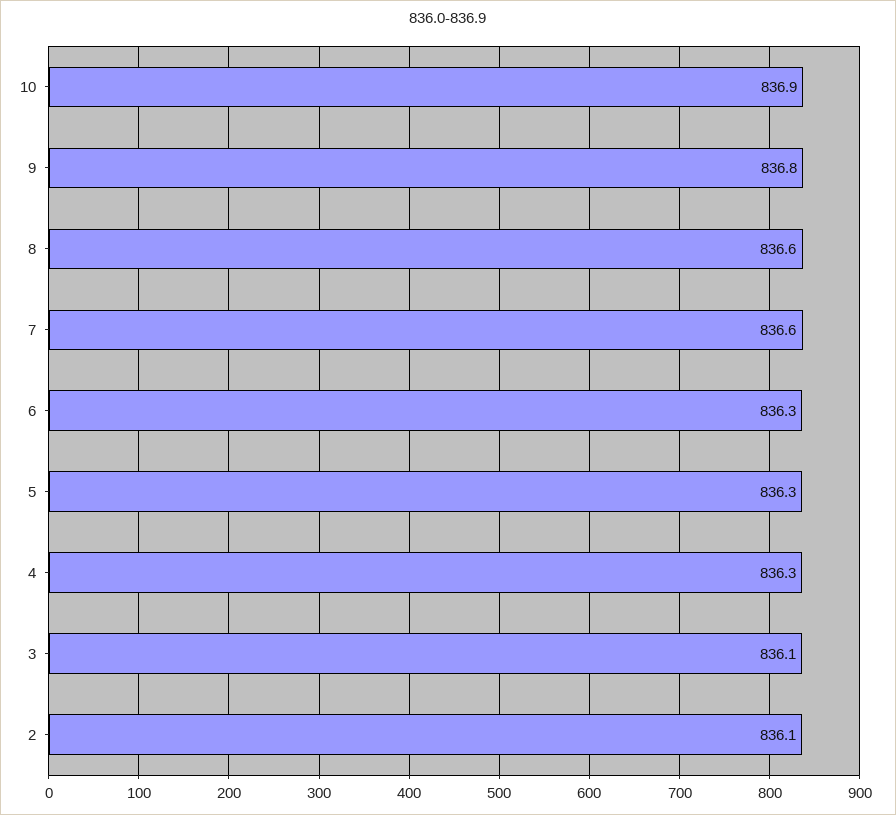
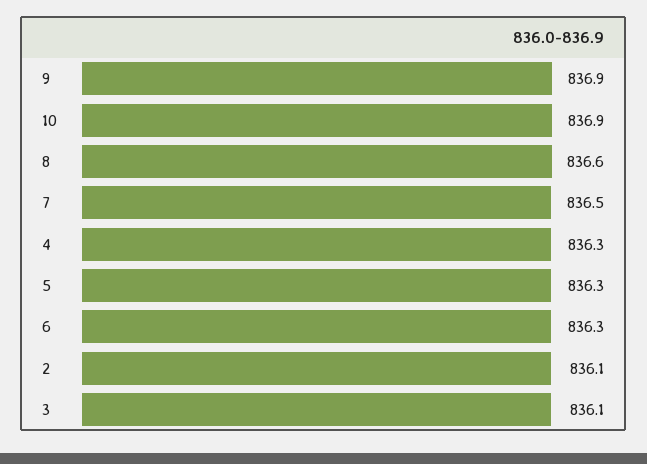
  {
    "10": 836.9,
-   "9": 836.8,
+   "9": 836.9,
    "8": 836.6,
-   "7": 836.6,
+   "7": 836.5,
    "6": 836.3,
    "5": 836.3,
    "4": 836.3,
    "3": 836.1,
    "2": 836.1
  }

